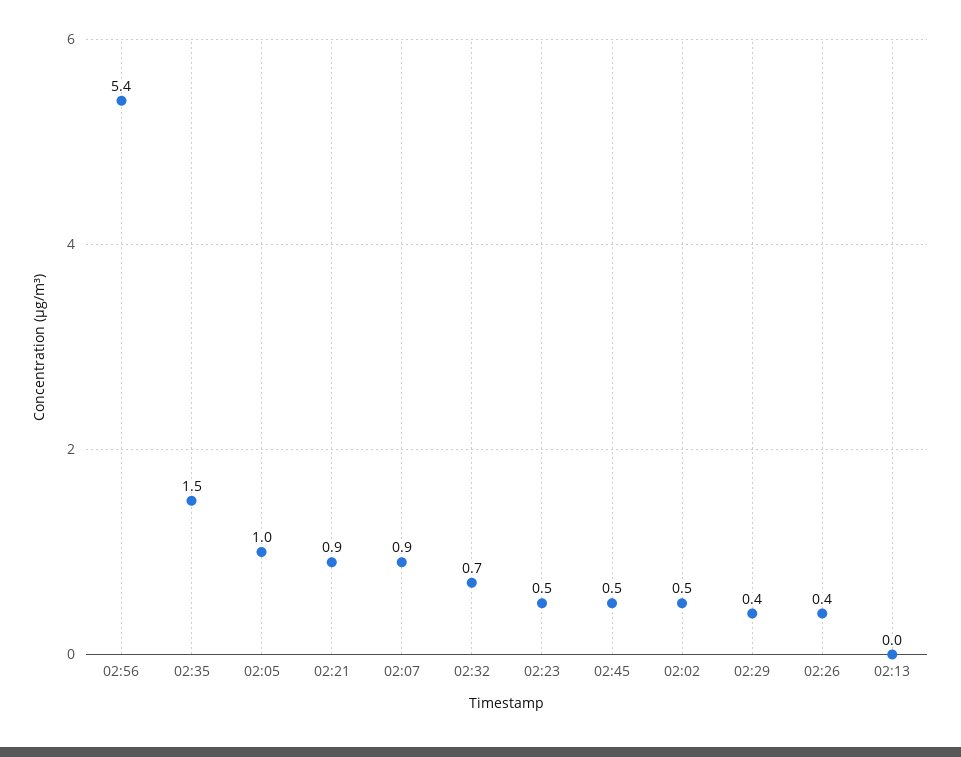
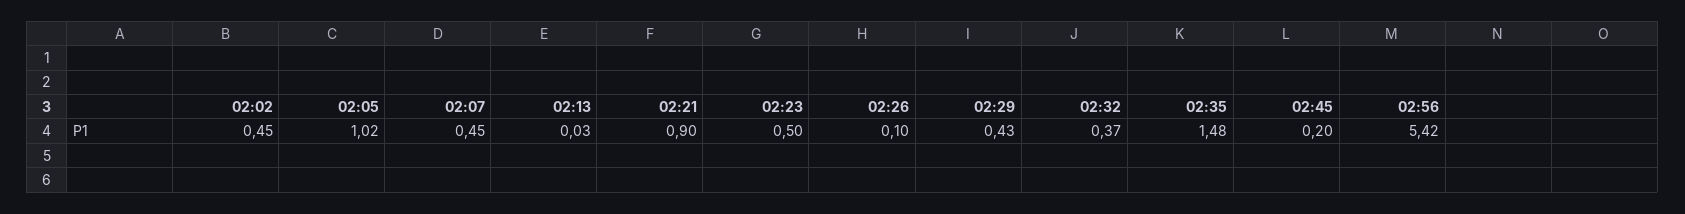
  {
    "02:56": 5.42,
    "02:35": 1.48,
    "02:05": 1.02,
    "02:21": 0.9,
-   "02:07": 0.9,
+   "02:07": 0.45,
-   "02:32": 0.7,
+   "02:32": 0.37,
    "02:23": 0.5,
-   "02:45": 0.5,
+   "02:45": 0.2,
    "02:02": 0.45,
    "02:29": 0.43,
-   "02:26": 0.4,
+   "02:26": 0.1,
    "02:13": 0.03
  }

